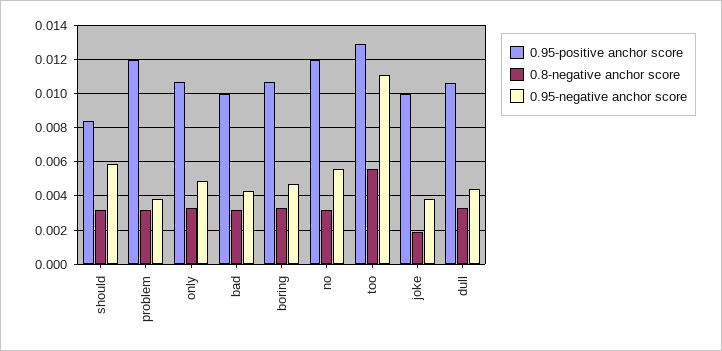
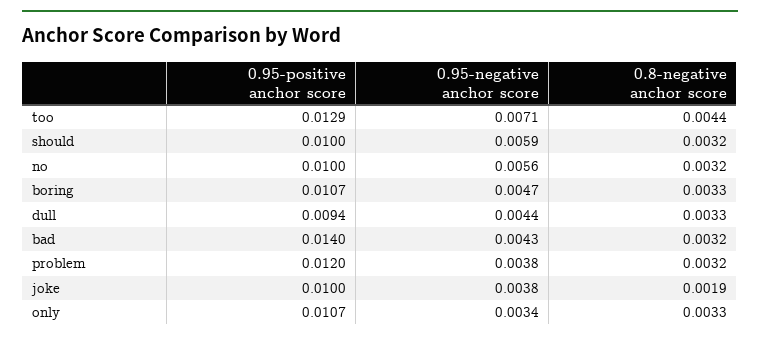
  {
    "0.95-positive anchor score": {
-     "should": 0.0085,
+     "should": 0.01,
      "problem": 0.012,
      "only": 0.0107,
-     "bad": 0.01,
+     "bad": 0.014,
      "boring": 0.0107,
-     "no": 0.012,
+     "no": 0.01,
      "too": 0.0129,
      "joke": 0.01,
-     "dull": 0.0105
+     "dull": 0.0094
    },
    "0.8-negative anchor score": {
      "should": 0.0032,
      "problem": 0.0032,
      "only": 0.0033,
      "bad": 0.0032,
      "boring": 0.0033,
      "no": 0.0032,
-     "too": 0.0055,
+     "too": 0.0044,
      "joke": 0.0019,
      "dull": 0.0033
    },
    "0.95-negative anchor score": {
      "should": 0.0059,
      "problem": 0.0038,
-     "only": 0.005,
+     "only": 0.0034,
      "bad": 0.0043,
      "boring": 0.0047,
      "no": 0.0056,
-     "too": 0.011,
+     "too": 0.0071,
      "joke": 0.0038,
      "dull": 0.0044
    }
  }

